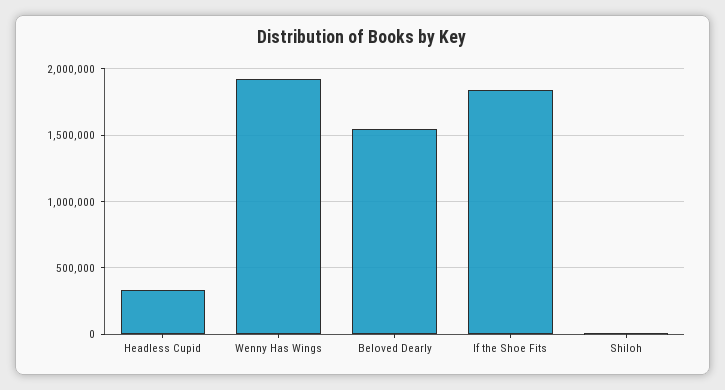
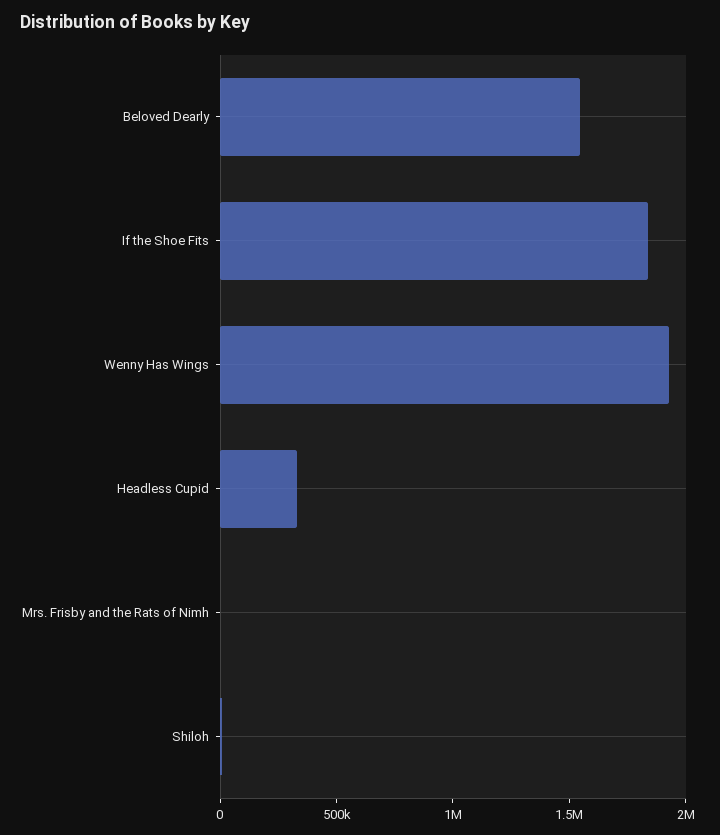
  {
    "Headless Cupid": 350000,
    "Wenny Has Wings": 1950000,
    "Beloved Dearly": 1550000,
    "If the Shoe Fits": 1850000,
-   "Shiloh": 0
+   "Shiloh": 0,
+   "Mrs. Frisby and the Rats of Nimh": 0
  }

